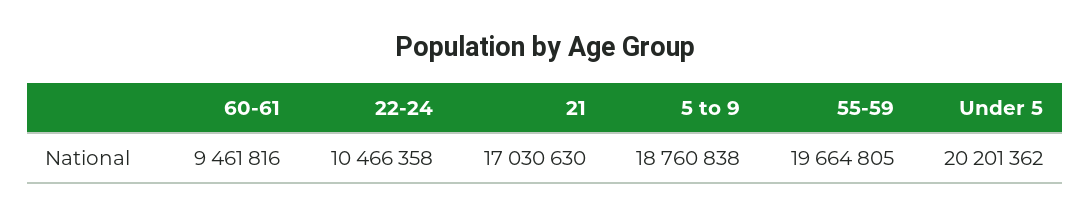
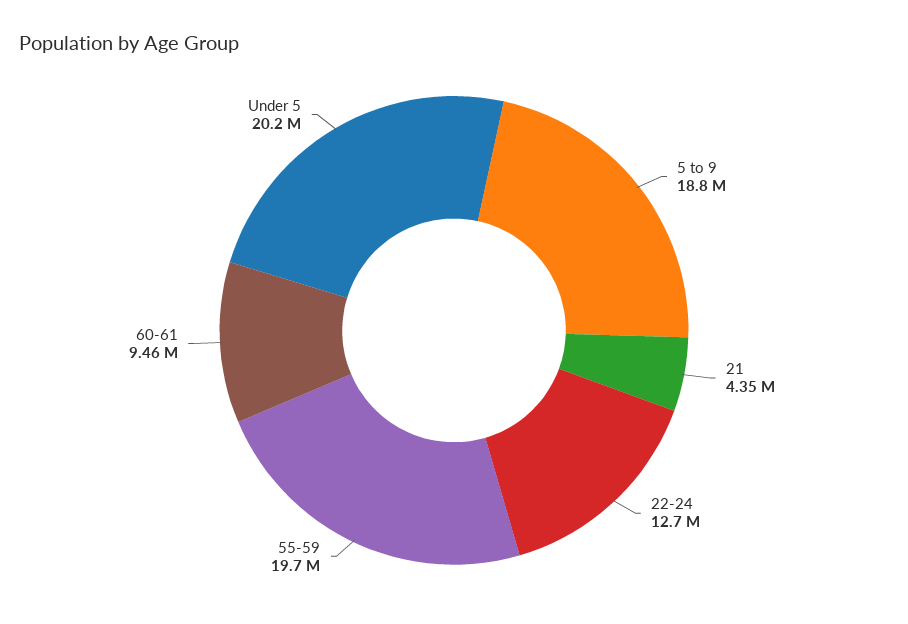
  {
    "60-61": 9461816,
-   "22-24": 10466358,
+   "22-24": 12700000,
-   "21": 17030630,
+   "21": 4350000,
    "5 to 9": 18760838,
    "55-59": 19664805,
    "Under 5": 20201362
  }

